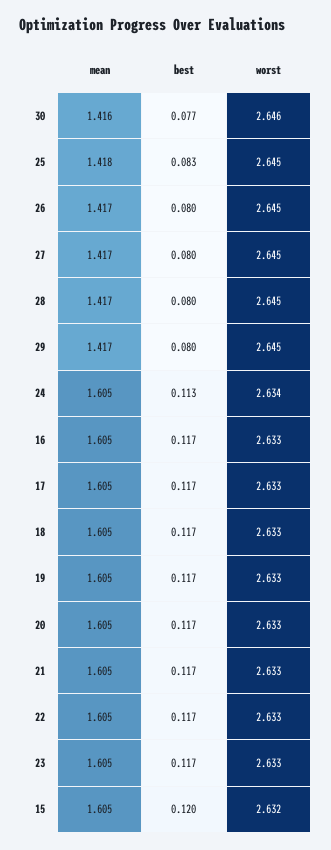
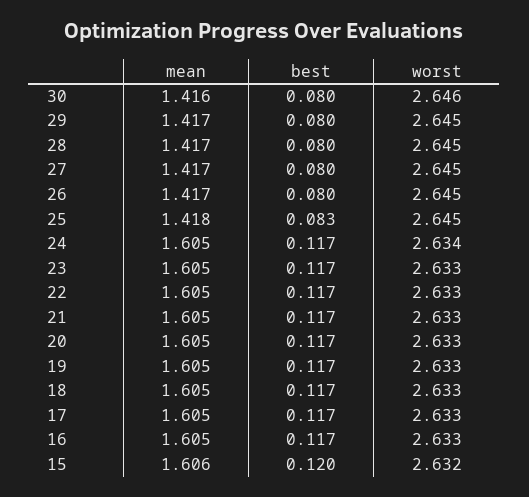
  {
    "mean": {
      "30": 1.416,
      "25": 1.418,
      "26": 1.417,
      "27": 1.417,
      "28": 1.417,
      "29": 1.417,
      "24": 1.605,
      "16": 1.605,
      "17": 1.605,
      "18": 1.605,
      "19": 1.605,
      "20": 1.605,
      "21": 1.605,
      "22": 1.605,
      "23": 1.605,
-     "15": 1.605
+     "15": 1.606
    },
    "best": {
-     "30": 0.077,
+     "30": 0.08,
      "25": 0.083,
      "26": 0.08,
      "27": 0.08,
      "28": 0.08,
      "29": 0.08,
-     "24": 0.113,
+     "24": 0.117,
      "16": 0.117,
      "17": 0.117,
      "18": 0.117,
      "19": 0.117,
      "20": 0.117,
      "21": 0.117,
      "22": 0.117,
      "23": 0.117,
      "15": 0.12
    },
    "worst": {
      "30": 2.646,
      "25": 2.645,
      "26": 2.645,
      "27": 2.645,
      "28": 2.645,
      "29": 2.645,
      "24": 2.634,
      "16": 2.633,
      "17": 2.633,
      "18": 2.633,
      "19": 2.633,
      "20": 2.633,
      "21": 2.633,
      "22": 2.633,
      "23": 2.633,
      "15": 2.632
    }
  }

